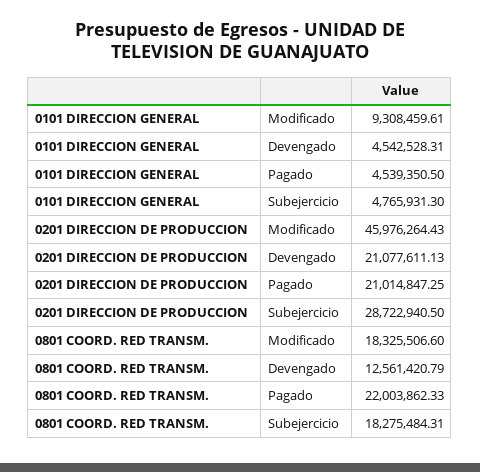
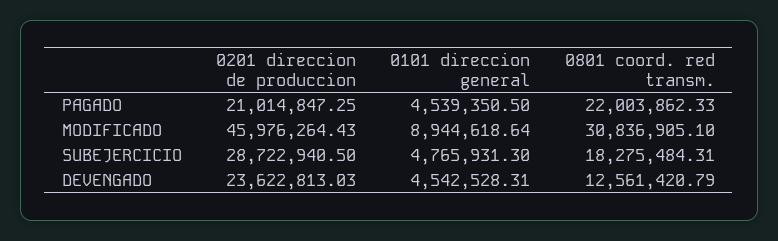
  {
    "0101 DIRECCION GENERAL": {
-     "Modificado": 9308459.61,
+     "Modificado": 8944618.64,
      "Devengado": 4542528.31,
      "Pagado": 4539350.5,
      "Subejercicio": 4765931.3
    },
    "0201 DIRECCION DE PRODUCCION": {
      "Modificado": 45976264.43,
-     "Devengado": 21077611.13,
+     "Devengado": 23622813.03,
      "Pagado": 21014847.25,
      "Subejercicio": 28722940.5
    },
    "0801 COORD. RED TRANSM.": {
-     "Modificado": 18325506.6,
+     "Modificado": 30836905.1,
      "Devengado": 12561420.79,
      "Pagado": 22003862.33,
      "Subejercicio": 18275484.31
    }
  }

